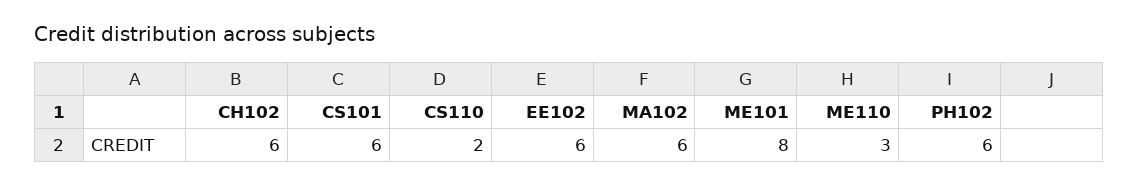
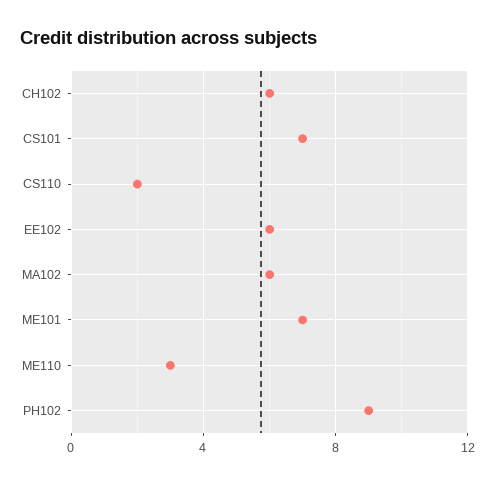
  {
    "CH102": 6,
-   "CS101": 6,
+   "CS101": 7,
    "CS110": 2,
    "EE102": 6,
    "MA102": 6,
-   "ME101": 8,
+   "ME101": 7,
    "ME110": 3,
-   "PH102": 6
+   "PH102": 9
  }

